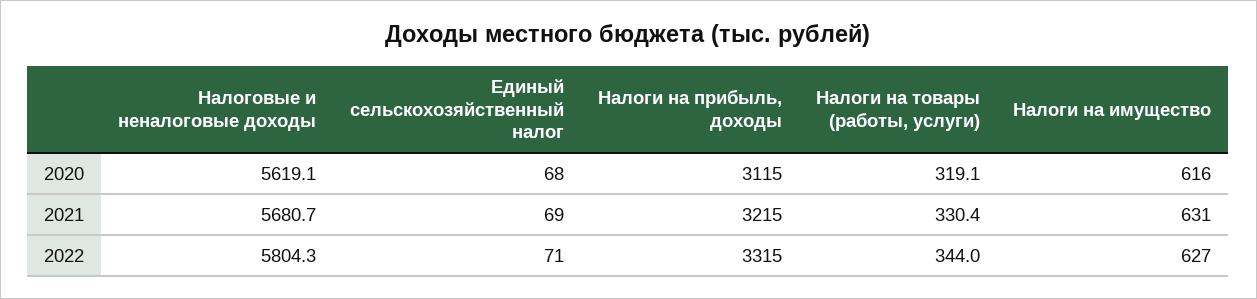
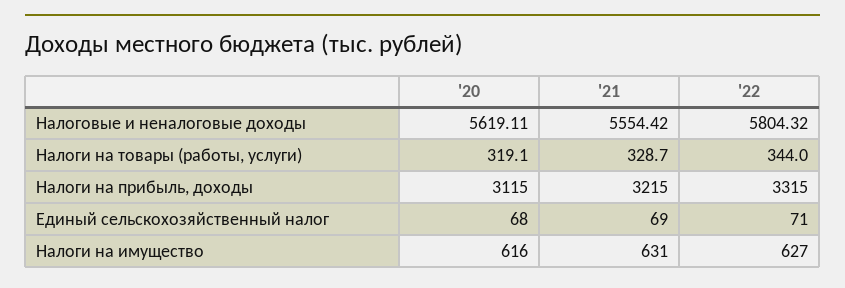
  {
    "Налоговые и неналоговые доходы": {
      "2020": 5619.11,
-     "2021": 5680.7,
+     "2021": 5554.42,
      "2022": 5804.32
    },
    "Единый сельскохозяйственный налог": {
      "2020": 68,
      "2021": 69,
      "2022": 71
    },
    "Налоги на прибыль, доходы": {
      "2020": 3115,
      "2021": 3215,
      "2022": 3315
    },
    "Налоги на товары (работы, услуги)": {
      "2020": 319.1,
-     "2021": 330.4,
+     "2021": 328.7,
      "2022": 344
    },
    "Налоги на имущество": {
      "2020": 616,
      "2021": 631,
      "2022": 627
    }
  }

